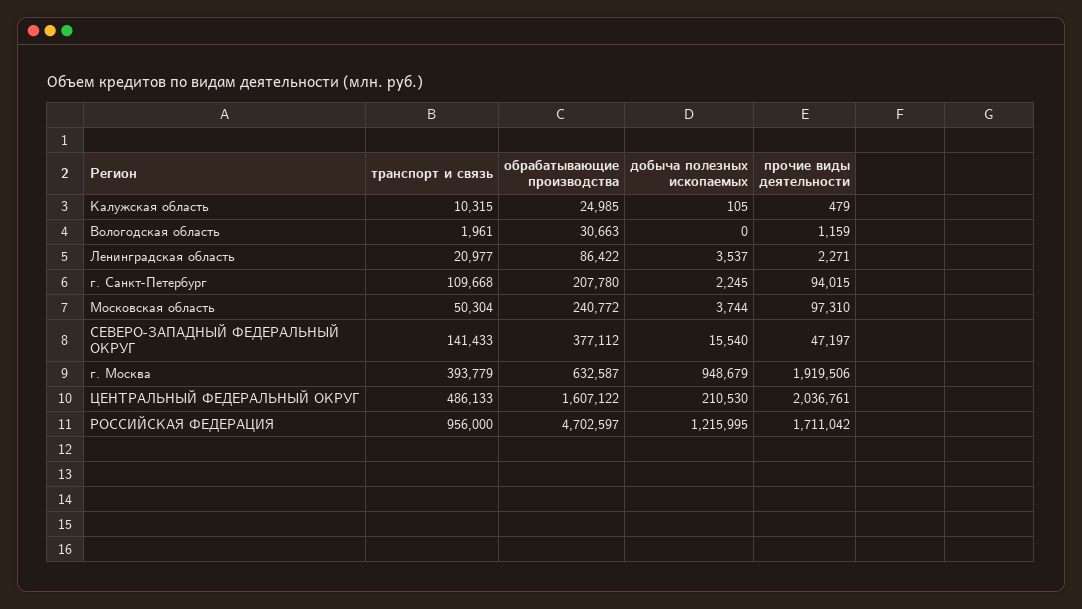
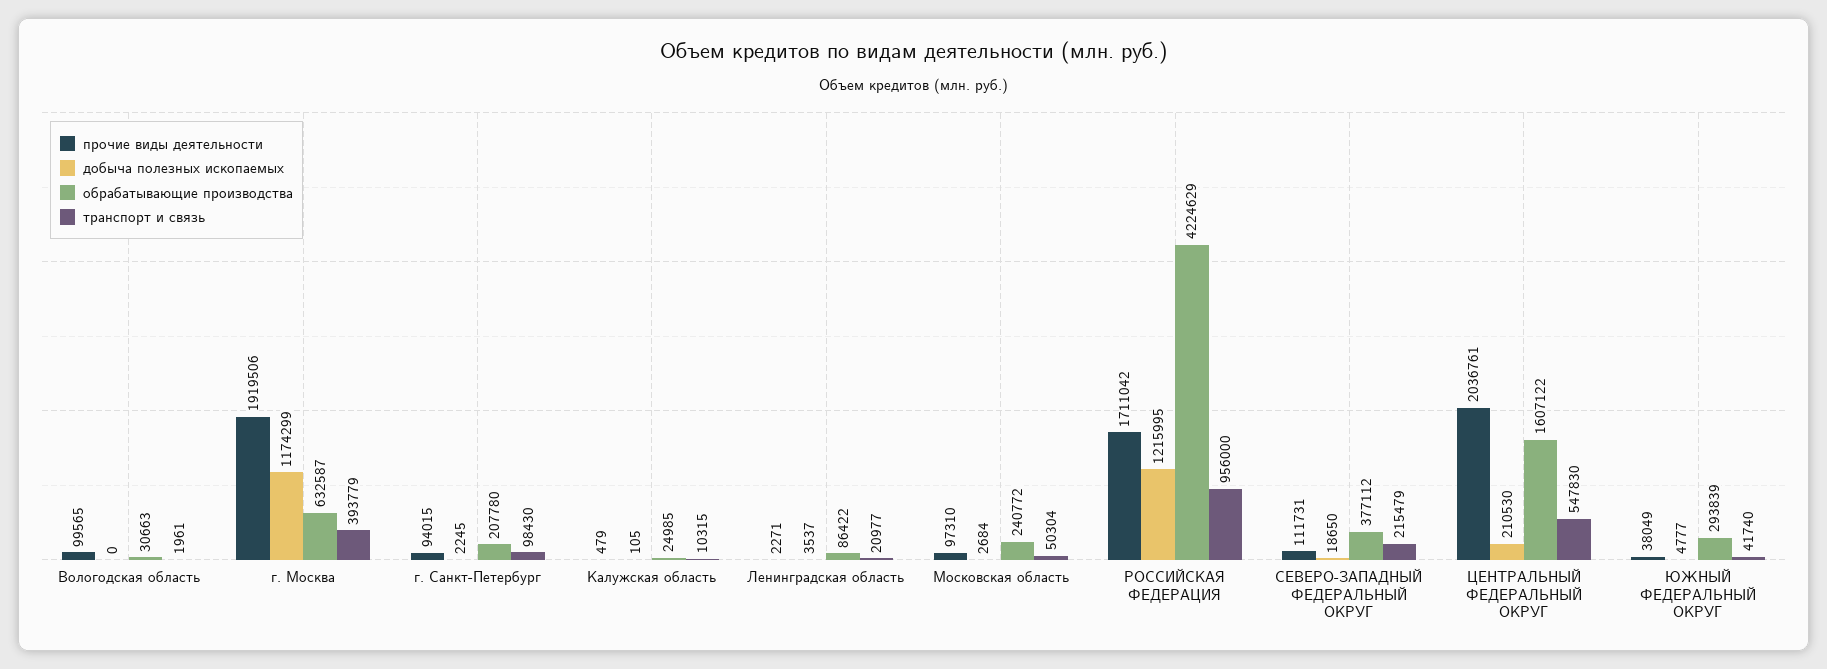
  {
    "транспорт и связь": {
      "Калужская область": 10315,
      "Вологодская область": 1961,
      "Ленинградская область": 20977,
-     "г. Санкт-Петербург": 109668,
+     "г. Санкт-Петербург": 98430,
      "Московская область": 50304,
-     "СЕВЕРО-ЗАПАДНЫЙ ФЕДЕРАЛЬНЫЙ ОКРУГ": 141433,
+     "СЕВЕРО-ЗАПАДНЫЙ ФЕДЕРАЛЬНЫЙ ОКРУГ": 215479,
      "г. Москва": 393779,
-     "ЦЕНТРАЛЬНЫЙ ФЕДЕРАЛЬНЫЙ ОКРУГ": 486133,
+     "ЦЕНТРАЛЬНЫЙ ФЕДЕРАЛЬНЫЙ ОКРУГ": 547830,
-     "РОССИЙСКАЯ ФЕДЕРАЦИЯ": 956000
+     "РОССИЙСКАЯ ФЕДЕРАЦИЯ": 956000,
+     "ЮЖНЫЙ ФЕДЕРАЛЬНЫЙ ОКРУГ": 41740
    },
    "обрабатывающие производства": {
      "Калужская область": 24985,
      "Вологодская область": 30663,
      "Ленинградская область": 86422,
      "г. Санкт-Петербург": 207780,
      "Московская область": 240772,
      "СЕВЕРО-ЗАПАДНЫЙ ФЕДЕРАЛЬНЫЙ ОКРУГ": 377112,
      "г. Москва": 632587,
      "ЦЕНТРАЛЬНЫЙ ФЕДЕРАЛЬНЫЙ ОКРУГ": 1607122,
-     "РОССИЙСКАЯ ФЕДЕРАЦИЯ": 4702597
+     "РОССИЙСКАЯ ФЕДЕРАЦИЯ": 4224629,
+     "ЮЖНЫЙ ФЕДЕРАЛЬНЫЙ ОКРУГ": 293839
    },
    "добыча полезных ископаемых": {
      "Калужская область": 105,
      "Вологодская область": 0,
      "Ленинградская область": 3537,
      "г. Санкт-Петербург": 2245,
-     "Московская область": 3744,
+     "Московская область": 2684,
-     "СЕВЕРО-ЗАПАДНЫЙ ФЕДЕРАЛЬНЫЙ ОКРУГ": 15540,
+     "СЕВЕРО-ЗАПАДНЫЙ ФЕДЕРАЛЬНЫЙ ОКРУГ": 18650,
-     "г. Москва": 948679,
+     "г. Москва": 1174299,
      "ЦЕНТРАЛЬНЫЙ ФЕДЕРАЛЬНЫЙ ОКРУГ": 210530,
-     "РОССИЙСКАЯ ФЕДЕРАЦИЯ": 1215995
+     "РОССИЙСКАЯ ФЕДЕРАЦИЯ": 1215995,
+     "ЮЖНЫЙ ФЕДЕРАЛЬНЫЙ ОКРУГ": 4777
    },
    "прочие виды деятельности": {
      "Калужская область": 479,
-     "Вологодская область": 1159,
+     "Вологодская область": 99565,
      "Ленинградская область": 2271,
      "г. Санкт-Петербург": 94015,
      "Московская область": 97310,
-     "СЕВЕРО-ЗАПАДНЫЙ ФЕДЕРАЛЬНЫЙ ОКРУГ": 47197,
+     "СЕВЕРО-ЗАПАДНЫЙ ФЕДЕРАЛЬНЫЙ ОКРУГ": 111731,
      "г. Москва": 1919506,
      "ЦЕНТРАЛЬНЫЙ ФЕДЕРАЛЬНЫЙ ОКРУГ": 2036761,
-     "РОССИЙСКАЯ ФЕДЕРАЦИЯ": 1711042
+     "РОССИЙСКАЯ ФЕДЕРАЦИЯ": 1711042,
+     "ЮЖНЫЙ ФЕДЕРАЛЬНЫЙ ОКРУГ": 38049
    }
  }

